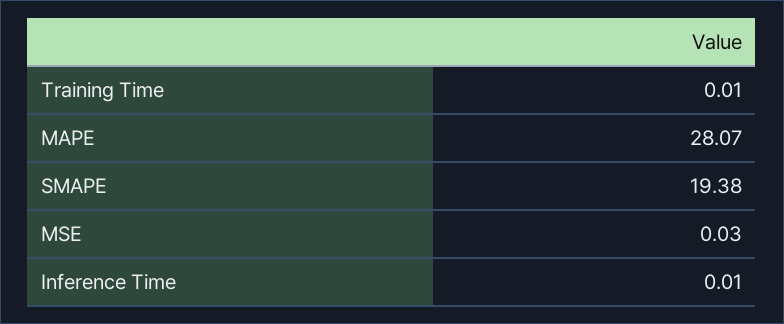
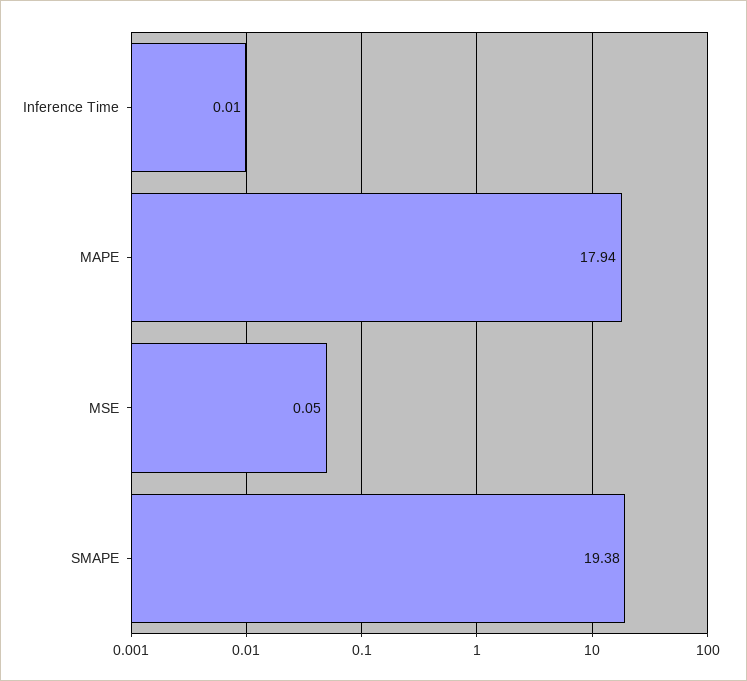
  {
-   "Training Time": 0.01,
-   "MAPE": 28.07,
+   "MAPE": 17.94,
    "SMAPE": 19.38,
-   "MSE": 0.03,
+   "MSE": 0.05,
    "Inference Time": 0.01
  }

